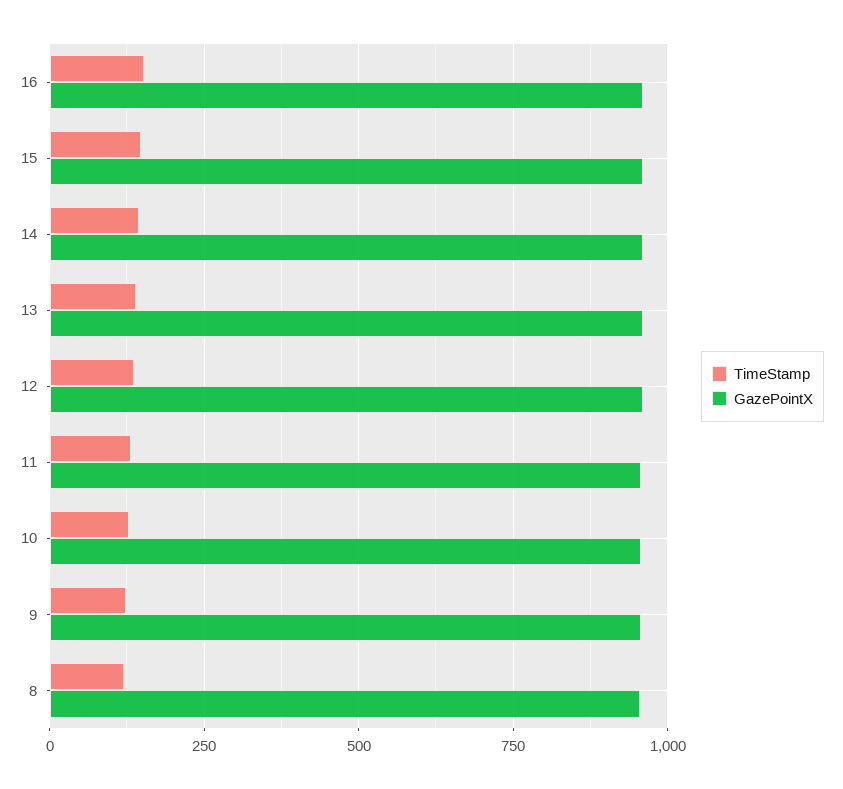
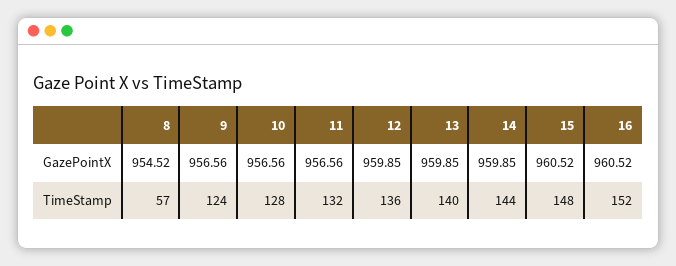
  {
    "TimeStamp": {
      "16": 152,
      "15": 148,
      "14": 144,
      "13": 140,
      "12": 136,
      "11": 132,
      "10": 128,
      "9": 124,
-     "8": 125
+     "8": 57
    },
    "GazePointX": {
      "16": 960.52,
      "15": 960.52,
      "14": 959.85,
      "13": 959.85,
      "12": 959.85,
      "11": 956.56,
      "10": 956.56,
      "9": 956.56,
      "8": 954.52
    }
  }

